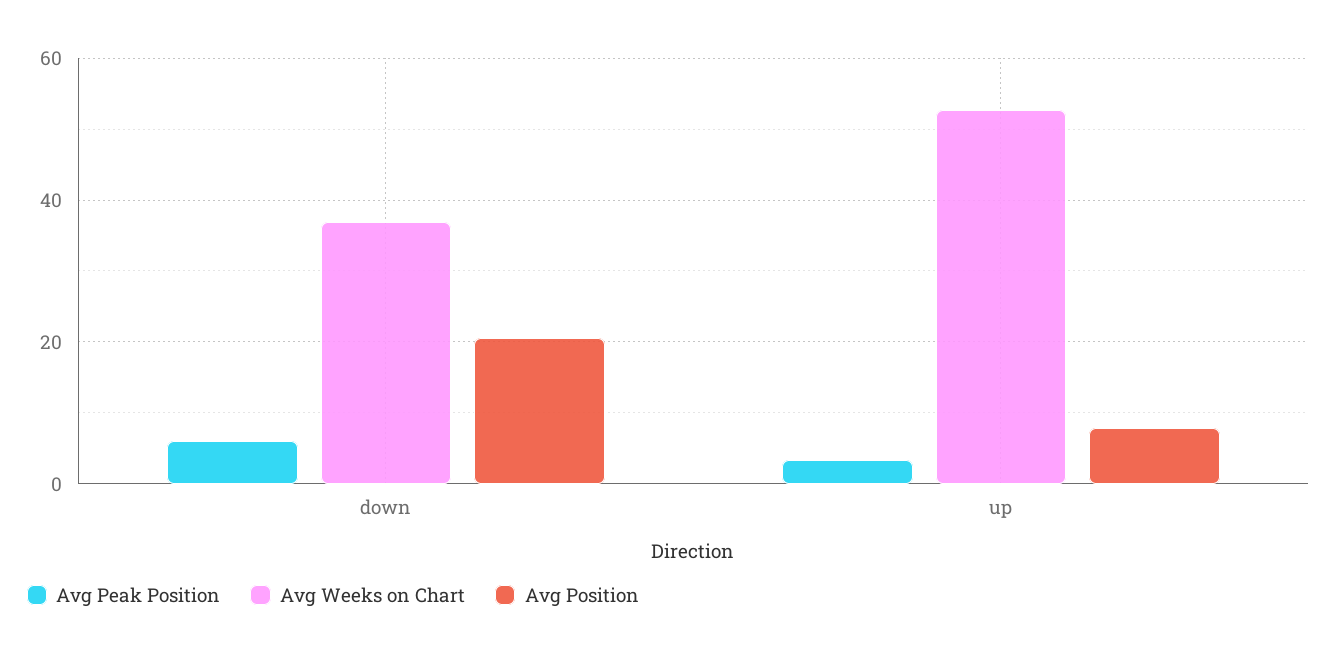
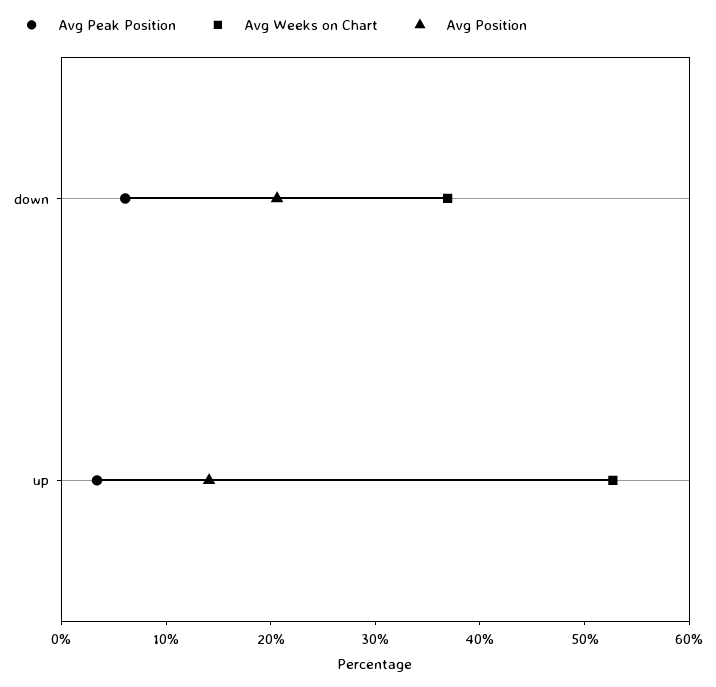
  {
    "Avg Peak Position": {
      "down": 6,
      "up": 4
    },
    "Avg Weeks on Chart": {
      "down": 36,
      "up": 52
    },
    "Avg Position": {
      "down": 20,
-     "up": 8
+     "up": 14
    }
  }

